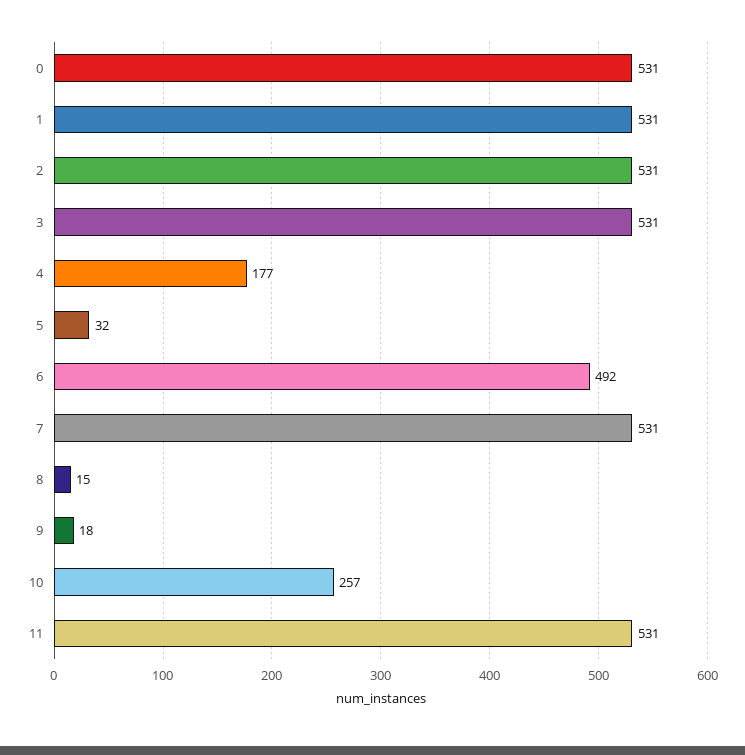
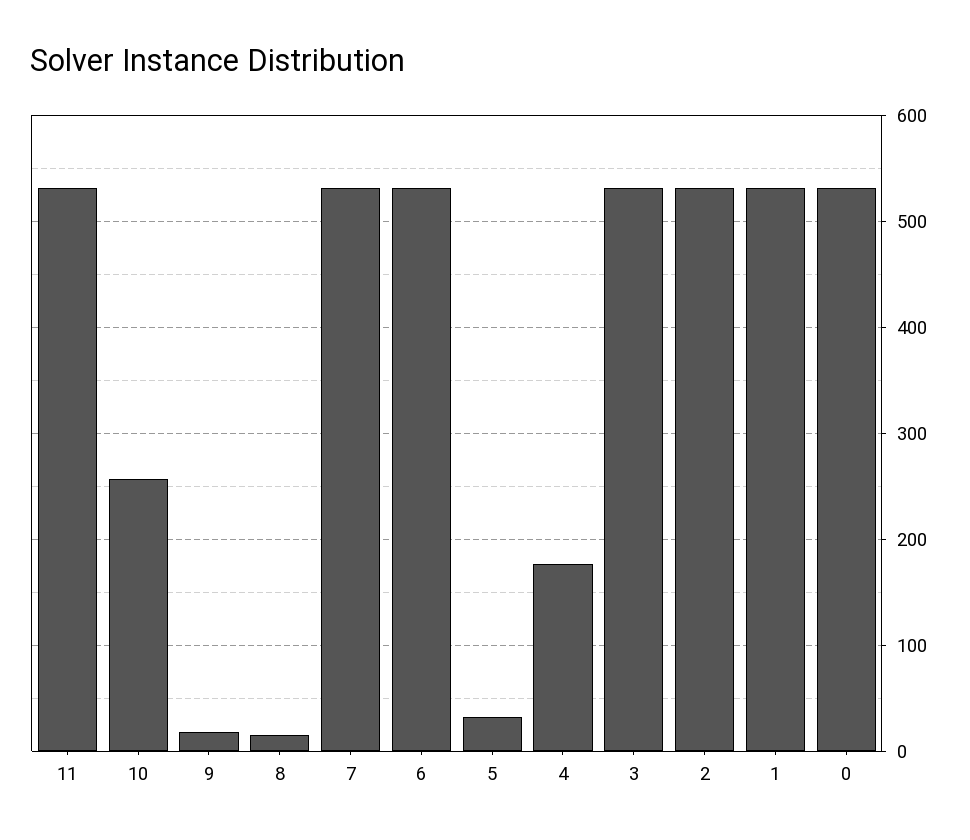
  {
    "0": 531,
    "1": 531,
    "2": 531,
    "3": 531,
    "4": 177,
    "5": 32,
-   "6": 492,
+   "6": 530,
    "7": 531,
    "8": 15,
    "9": 18,
    "10": 257,
    "11": 531
  }

